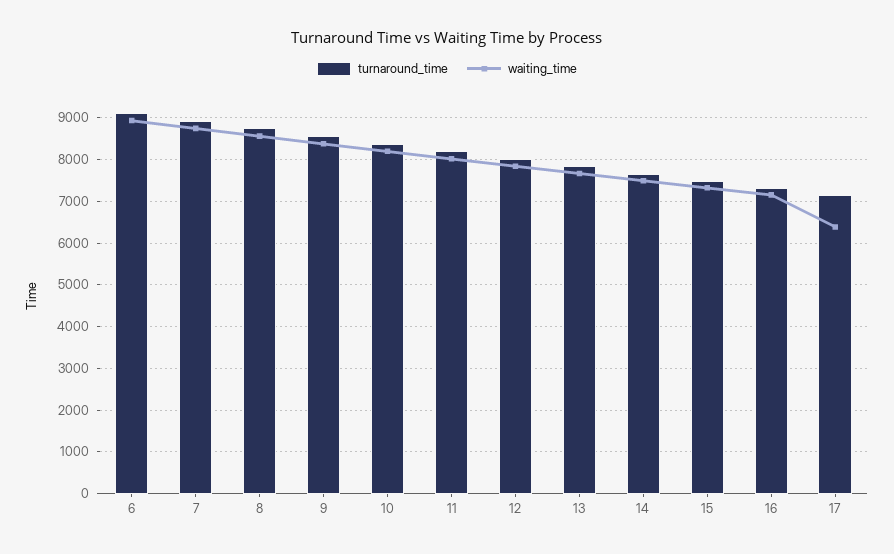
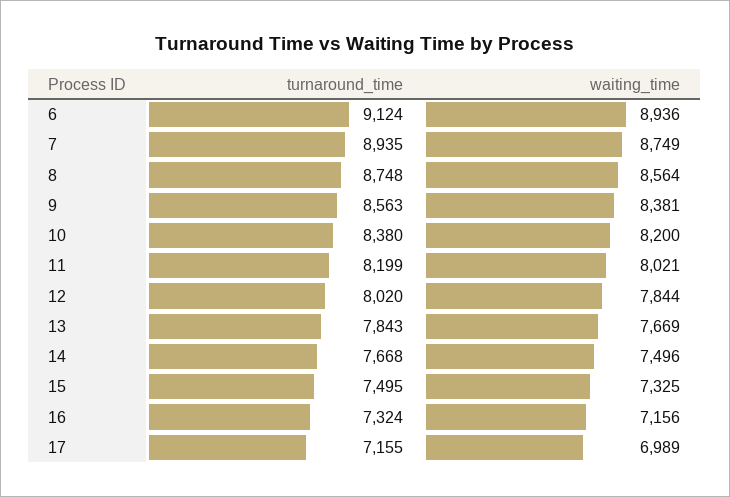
  {
    "turnaround_time": {
      "6": 9124,
      "7": 8935,
      "8": 8748,
      "9": 8563,
      "10": 8380,
      "11": 8199,
      "12": 8020,
      "13": 7843,
      "14": 7668,
      "15": 7495,
      "16": 7324,
      "17": 7155
    },
    "waiting_time": {
      "6": 8936,
      "7": 8749,
      "8": 8564,
      "9": 8381,
      "10": 8200,
      "11": 8021,
      "12": 7844,
      "13": 7669,
      "14": 7496,
      "15": 7325,
      "16": 7156,
-     "17": 6400
+     "17": 6989
    }
  }

